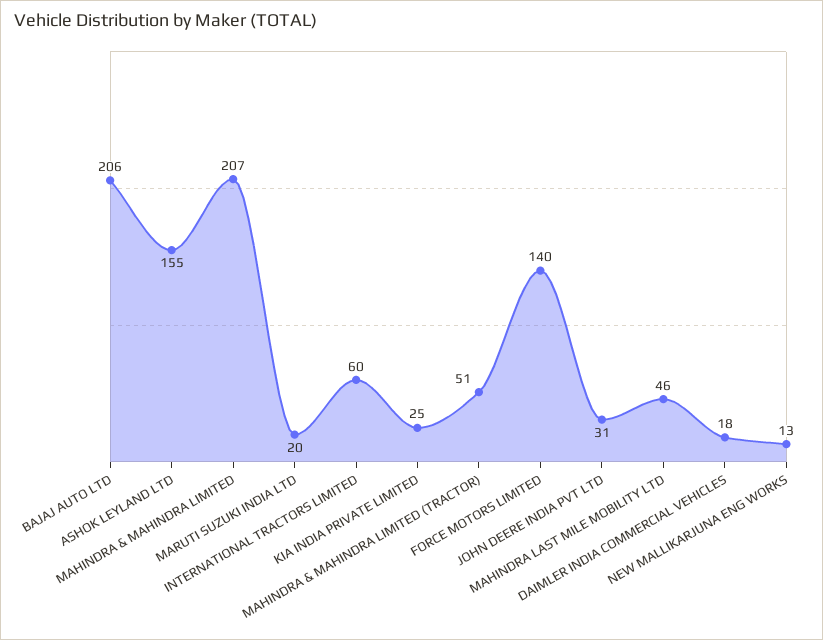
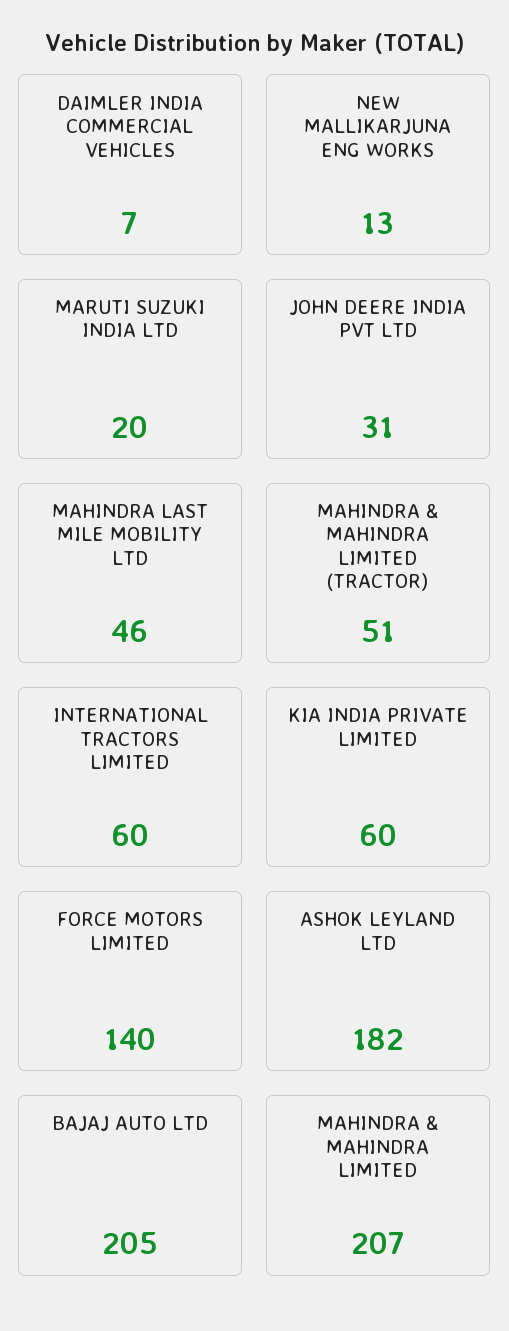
  {
-   "BAJAJ AUTO LTD": 206,
+   "BAJAJ AUTO LTD": 205,
-   "ASHOK LEYLAND LTD": 155,
+   "ASHOK LEYLAND LTD": 182,
    "MAHINDRA & MAHINDRA LIMITED": 207,
    "MARUTI SUZUKI INDIA LTD": 20,
    "INTERNATIONAL TRACTORS LIMITED": 60,
-   "KIA INDIA PRIVATE LIMITED": 25,
+   "KIA INDIA PRIVATE LIMITED": 60,
    "MAHINDRA & MAHINDRA LIMITED (TRACTOR)": 51,
    "FORCE MOTORS LIMITED": 140,
    "JOHN DEERE INDIA PVT LTD": 31,
    "MAHINDRA LAST MILE MOBILITY LTD": 46,
-   "DAIMLER INDIA COMMERCIAL VEHICLES": 18,
+   "DAIMLER INDIA COMMERCIAL VEHICLES": 7,
    "NEW MALLIKARJUNA ENG WORKS": 13
  }

